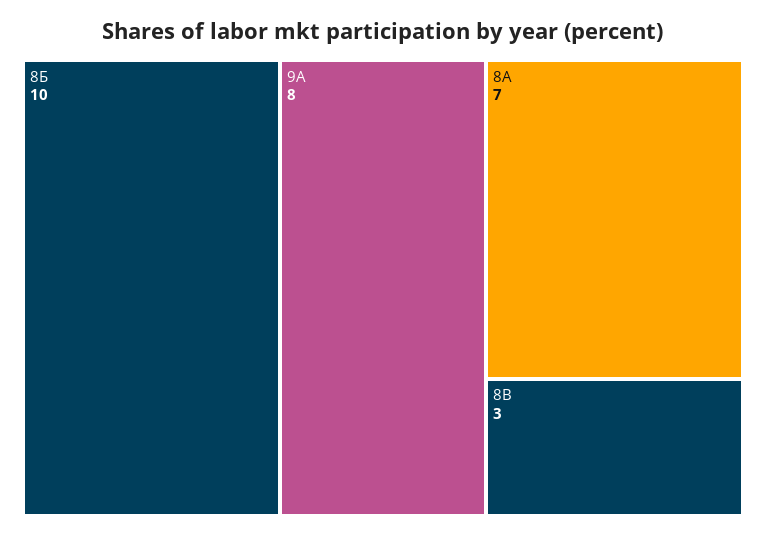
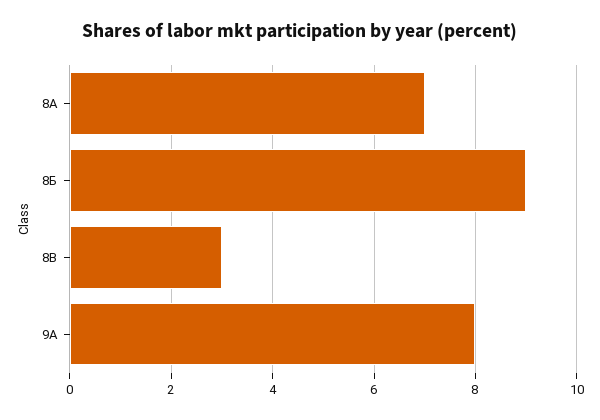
  {
-   "8Б": 10,
+   "8Б": 9,
    "9А": 8,
    "8А": 7,
    "8В": 3
  }

